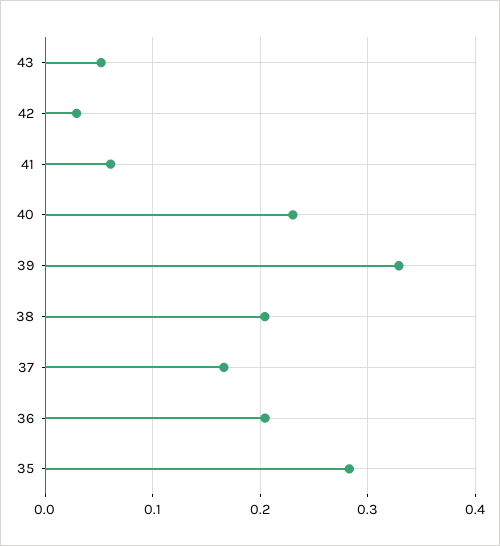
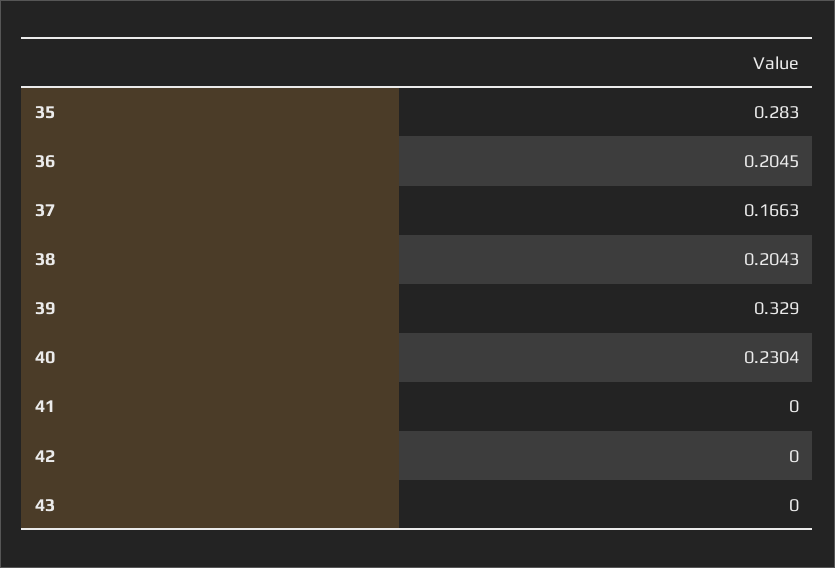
  {
-   "43": 0.05,
+   "43": 0,
-   "42": 0.03,
+   "42": 0,
-   "41": 0.06,
+   "41": 0,
    "40": 0.2304,
    "39": 0.329,
    "38": 0.2043,
    "37": 0.1663,
    "36": 0.2045,
    "35": 0.283
  }

